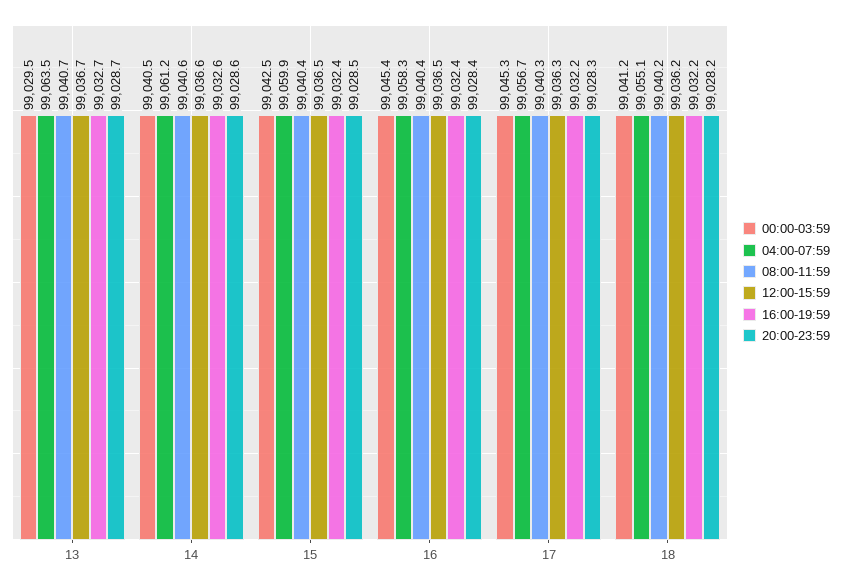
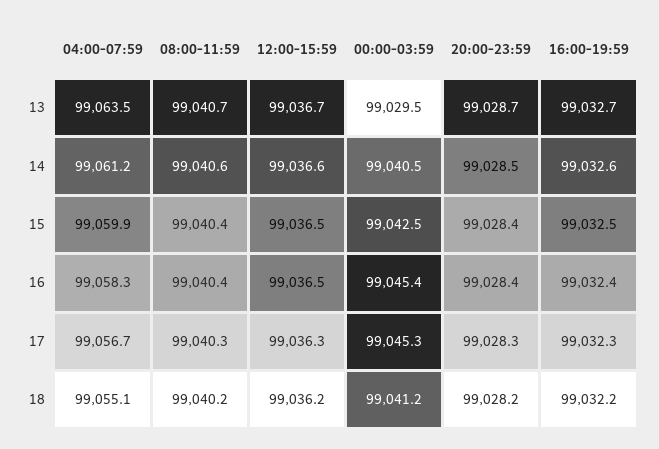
  {
    "00:00-03:59": {
      "13": 99029.5,
      "14": 99040.5,
      "15": 99042.5,
      "16": 99045.4,
      "17": 99045.3,
      "18": 99041.2
    },
    "04:00-07:59": {
      "13": 99063.5,
      "14": 99061.2,
      "15": 99059.9,
      "16": 99058.3,
      "17": 99056.7,
      "18": 99055.1
    },
    "08:00-11:59": {
      "13": 99040.7,
      "14": 99040.6,
      "15": 99040.4,
      "16": 99040.4,
      "17": 99040.3,
      "18": 99040.2
    },
    "12:00-15:59": {
      "13": 99036.7,
      "14": 99036.6,
      "15": 99036.5,
      "16": 99036.5,
      "17": 99036.3,
      "18": 99036.2
    },
    "16:00-19:59": {
      "13": 99032.7,
      "14": 99032.6,
-     "15": 99032.4,
+     "15": 99032.5,
      "16": 99032.4,
-     "17": 99032.2,
+     "17": 99032.3,
      "18": 99032.2
    },
    "20:00-23:59": {
      "13": 99028.7,
-     "14": 99028.6,
+     "14": 99028.5,
-     "15": 99028.5,
+     "15": 99028.4,
      "16": 99028.4,
      "17": 99028.3,
      "18": 99028.2
    }
  }

